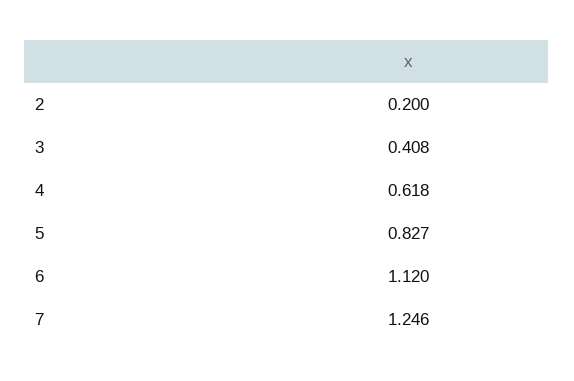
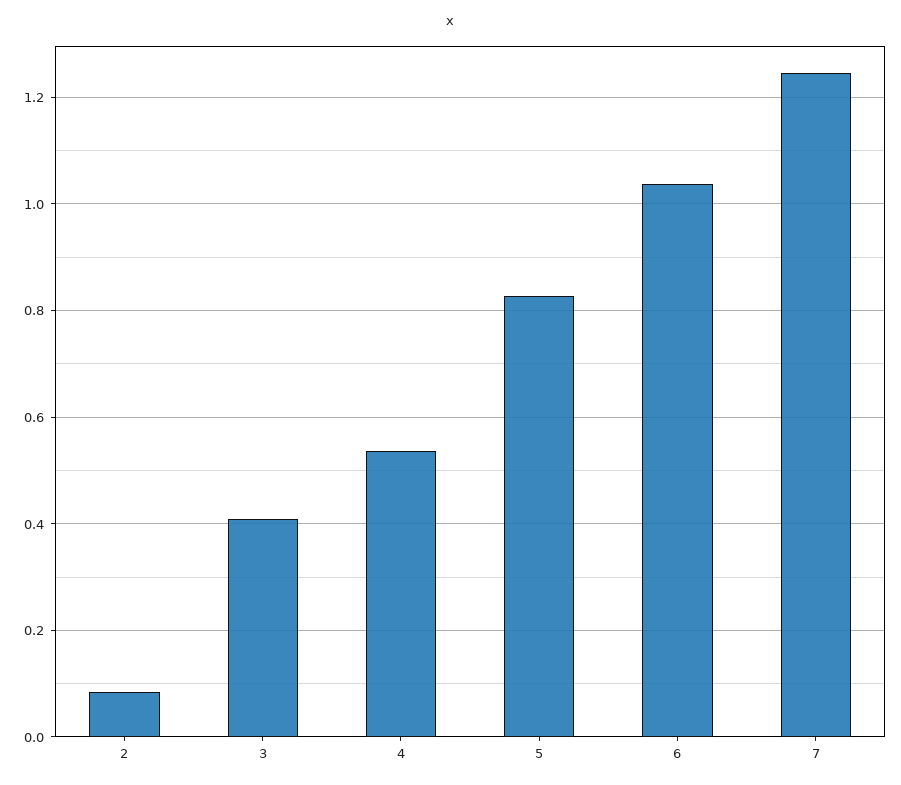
  {
-   "2": 0.2,
+   "2": 0.08,
    "3": 0.408,
-   "4": 0.618,
+   "4": 0.54,
    "5": 0.827,
-   "6": 1.12,
+   "6": 1.04,
    "7": 1.246
  }

